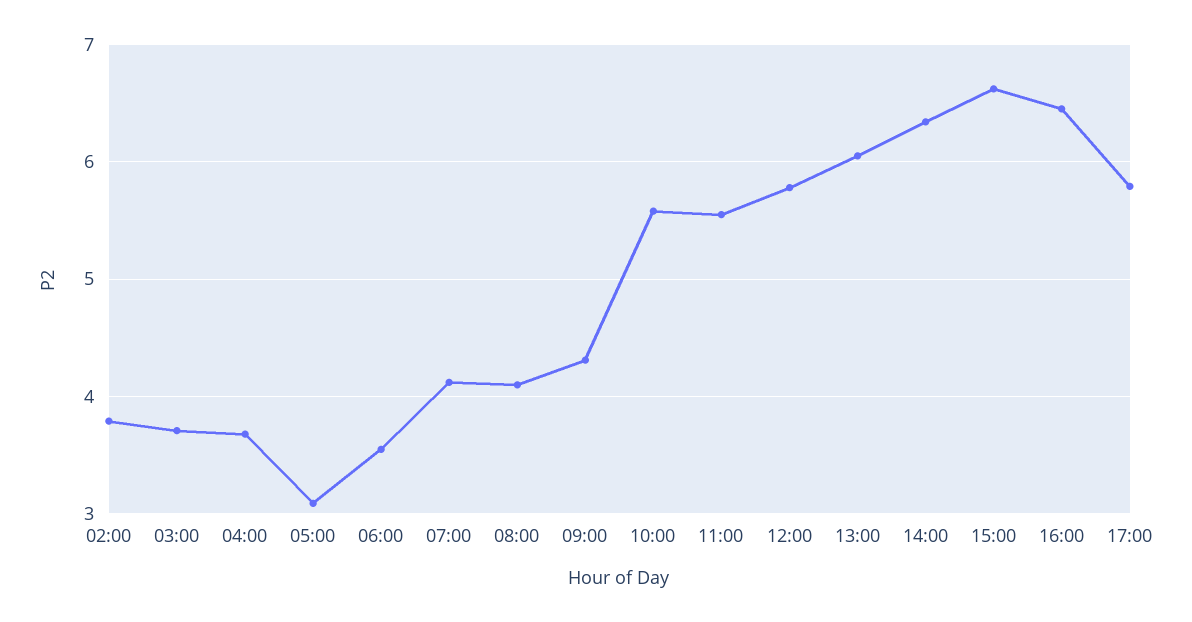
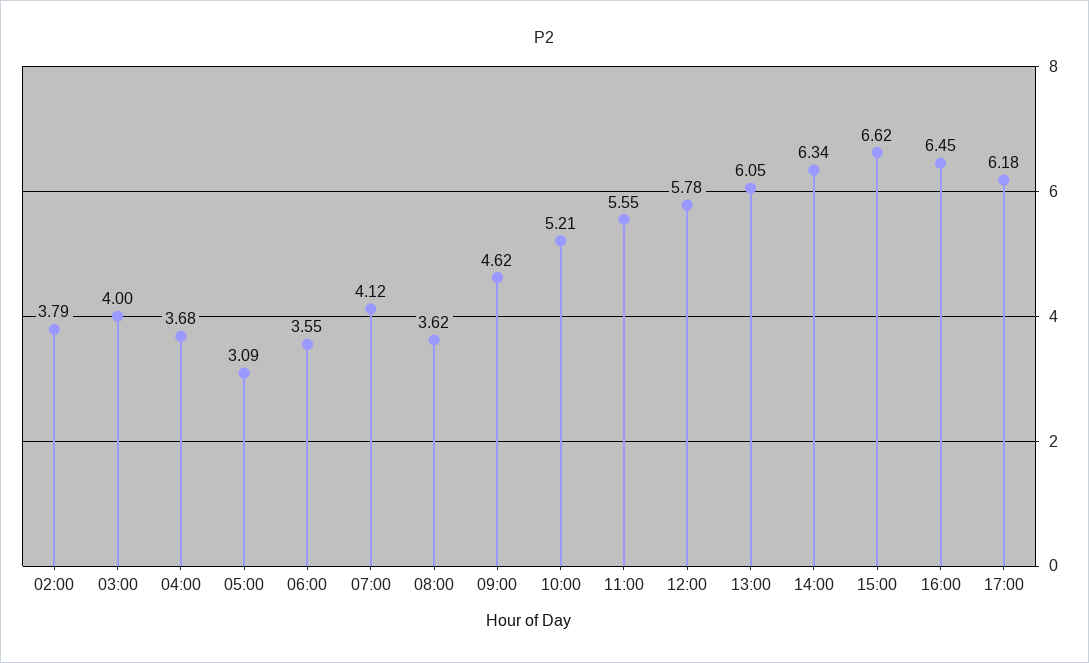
  {
    "02:00": 3.79,
-   "03:00": 3.7,
+   "03:00": 4,
    "04:00": 3.68,
    "05:00": 3.09,
    "06:00": 3.55,
    "07:00": 4.12,
-   "08:00": 4.1,
+   "08:00": 3.62,
-   "09:00": 4.3,
+   "09:00": 4.62,
-   "10:00": 5.6,
+   "10:00": 5.21,
    "11:00": 5.55,
    "12:00": 5.78,
    "13:00": 6.05,
    "14:00": 6.34,
    "15:00": 6.62,
    "16:00": 6.45,
-   "17:00": 5.8
+   "17:00": 6.18
  }

